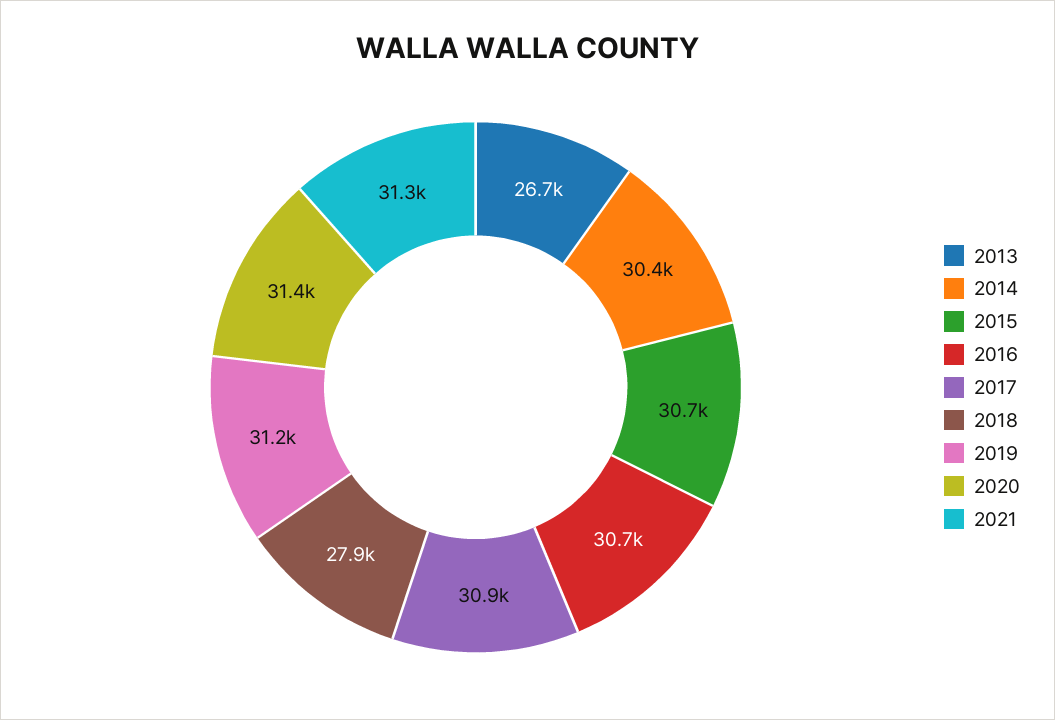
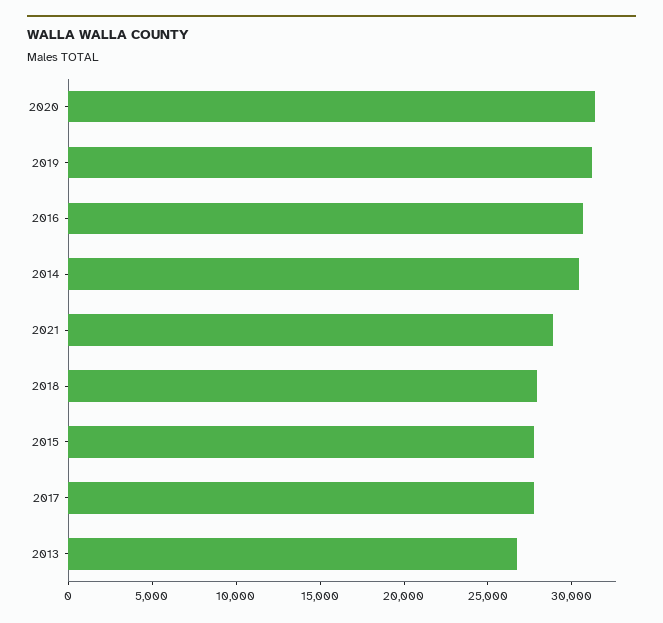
  {
    "2013": 26700,
    "2014": 30400,
-   "2015": 30700,
+   "2015": 28000,
    "2016": 30700,
-   "2017": 30900,
+   "2017": 28000,
    "2018": 27900,
    "2019": 31200,
    "2020": 31400,
-   "2021": 31300
+   "2021": 29000
  }

